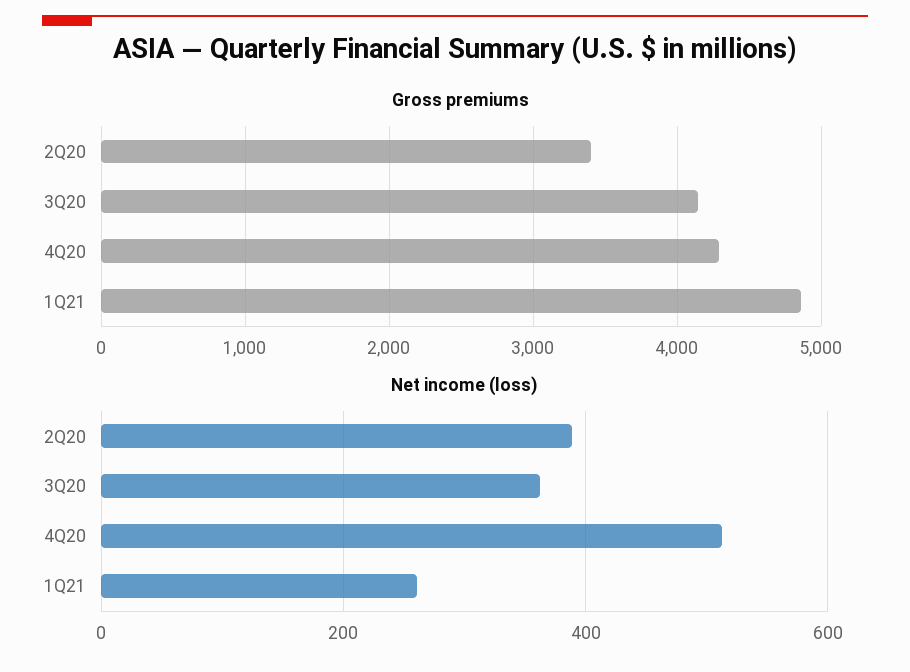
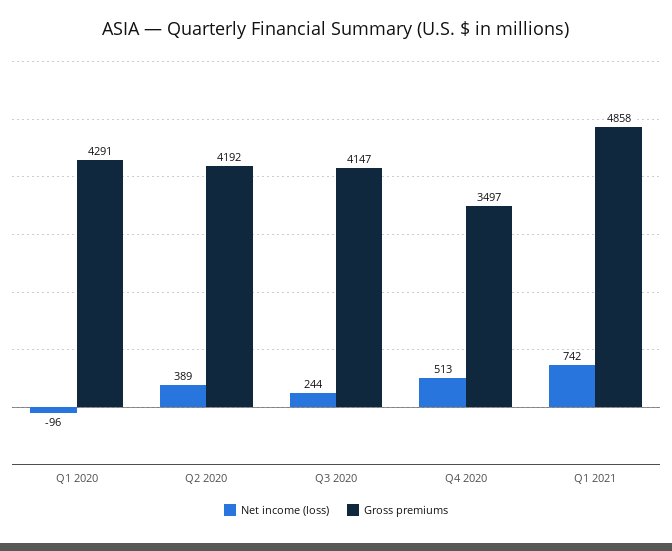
  {
    "Gross premiums": {
-     "2Q20": 3400,
+     "2Q20": 4192,
      "3Q20": 4147,
-     "4Q20": 4300,
+     "4Q20": 3497,
-     "1Q21": 4858
+     "1Q21": 4858,
+     "Q1 2020": 4291
    },
    "Net income (loss)": {
      "2Q20": 389,
-     "3Q20": 360,
+     "3Q20": 244,
      "4Q20": 513,
-     "1Q21": 260
+     "1Q21": 742,
+     "Q1 2020": -96
    }
  }

